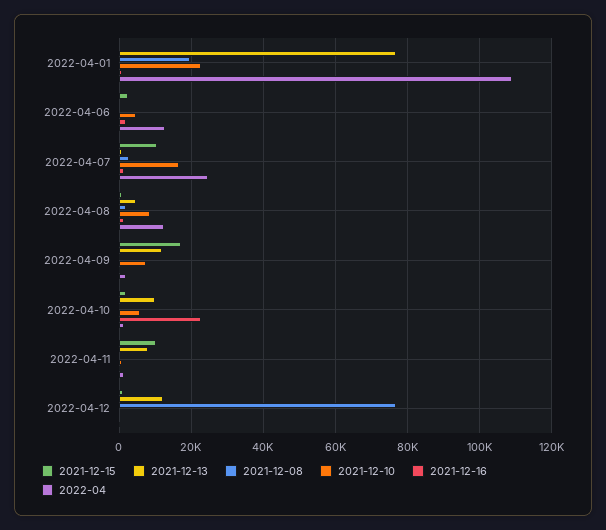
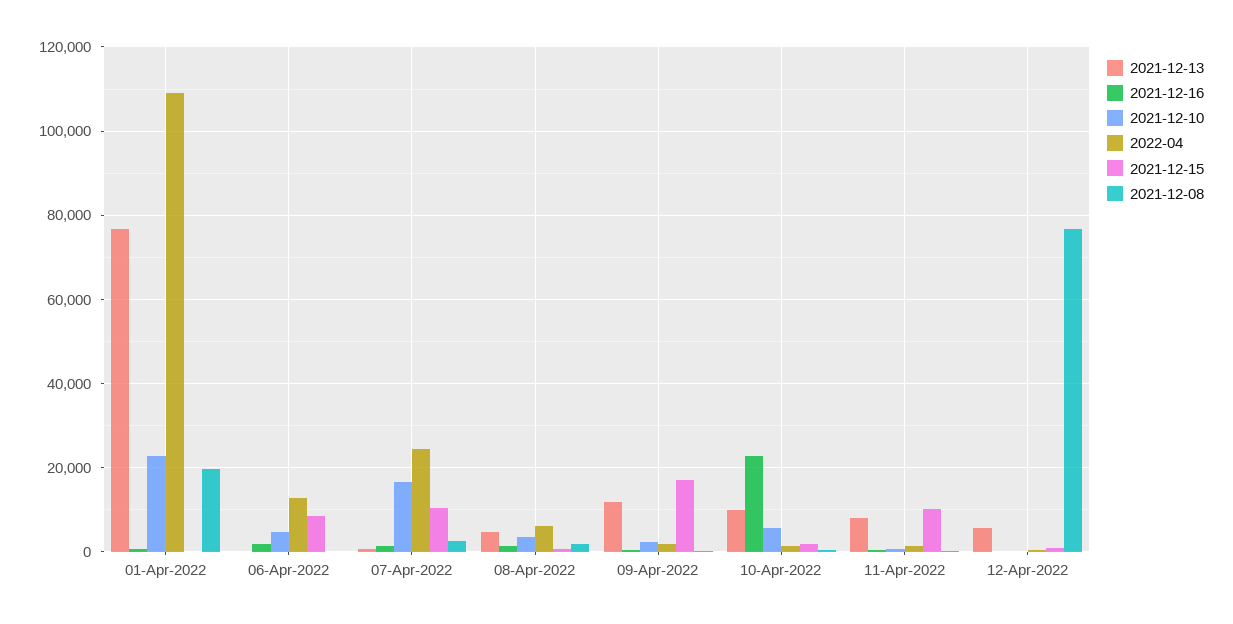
  {
    "2021-12-15": {
      "2022-04-01": 0,
-     "2022-04-06": 2000,
+     "2022-04-06": 8000,
      "2022-04-07": 10000,
      "2022-04-08": 0,
      "2022-04-09": 18000,
      "2022-04-10": 2000,
      "2022-04-11": 10000,
      "2022-04-12": 0
    },
    "2021-12-13": {
      "2022-04-01": 76000,
      "2022-04-06": 0,
      "2022-04-07": 0,
      "2022-04-08": 4000,
      "2022-04-09": 12000,
      "2022-04-10": 10000,
      "2022-04-11": 8000,
-     "2022-04-12": 12000
+     "2022-04-12": 6000
    },
    "2021-12-08": {
      "2022-04-01": 20000,
      "2022-04-06": 0,
      "2022-04-07": 2000,
      "2022-04-08": 2000,
      "2022-04-09": 0,
      "2022-04-10": 0,
      "2022-04-11": 0,
      "2022-04-12": 76000
    },
    "2021-12-10": {
      "2022-04-01": 22000,
      "2022-04-06": 4000,
      "2022-04-07": 16000,
-     "2022-04-08": 8000,
+     "2022-04-08": 4000,
-     "2022-04-09": 8000,
+     "2022-04-09": 2000,
      "2022-04-10": 6000,
      "2022-04-11": 0,
      "2022-04-12": 0
    },
    "2021-12-16": {
      "2022-04-01": 0,
      "2022-04-06": 2000,
      "2022-04-07": 2000,
      "2022-04-08": 2000,
      "2022-04-09": 0,
      "2022-04-10": 22000,
      "2022-04-11": 0,
      "2022-04-12": 0
    },
    "2022-04": {
      "2022-04-01": 108000,
      "2022-04-06": 12000,
      "2022-04-07": 24000,
-     "2022-04-08": 12000,
+     "2022-04-08": 6000,
      "2022-04-09": 2000,
      "2022-04-10": 2000,
      "2022-04-11": 2000,
      "2022-04-12": 0
    }
  }

